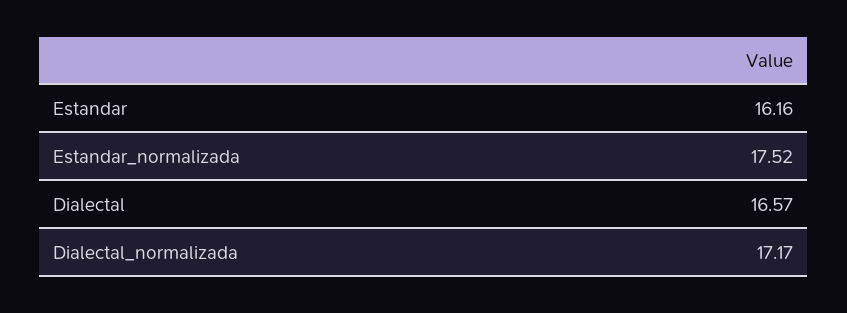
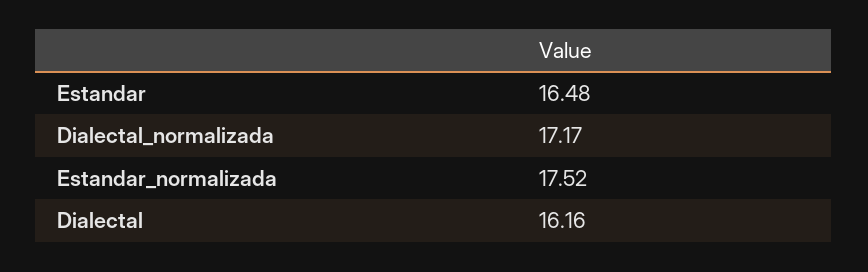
  {
-   "Estandar": 16.16,
+   "Estandar": 16.48,
    "Estandar_normalizada": 17.52,
-   "Dialectal": 16.57,
+   "Dialectal": 16.16,
    "Dialectal_normalizada": 17.17
  }

